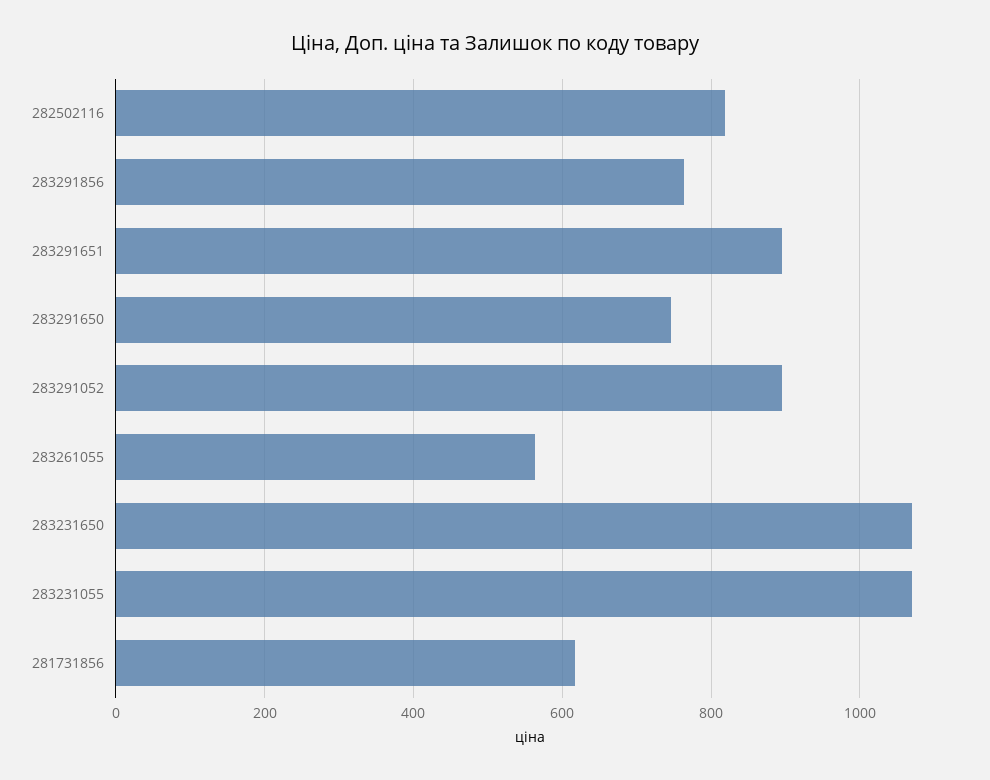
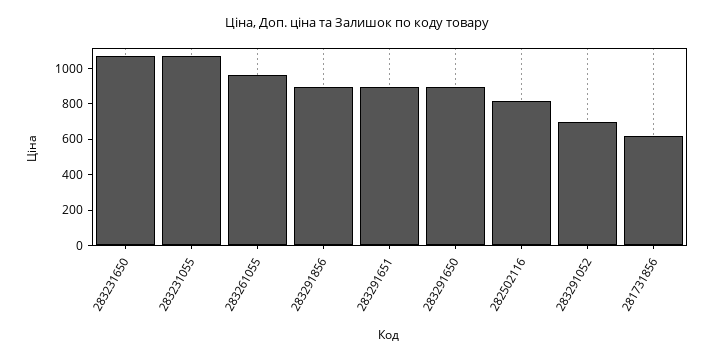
  {
    "282502116": 820,
-   "283291856": 760,
+   "283291856": 900,
    "283291651": 900,
-   "283291650": 740,
+   "283291650": 900,
-   "283291052": 900,
+   "283291052": 700,
-   "283261055": 560,
+   "283261055": 950,
    "283231650": 1060,
    "283231055": 1060,
    "281731856": 620
  }

